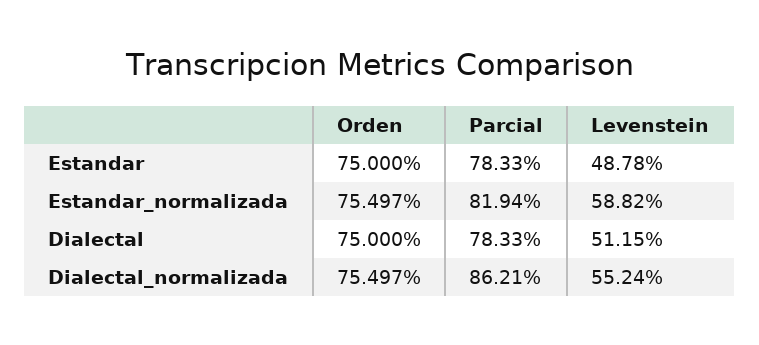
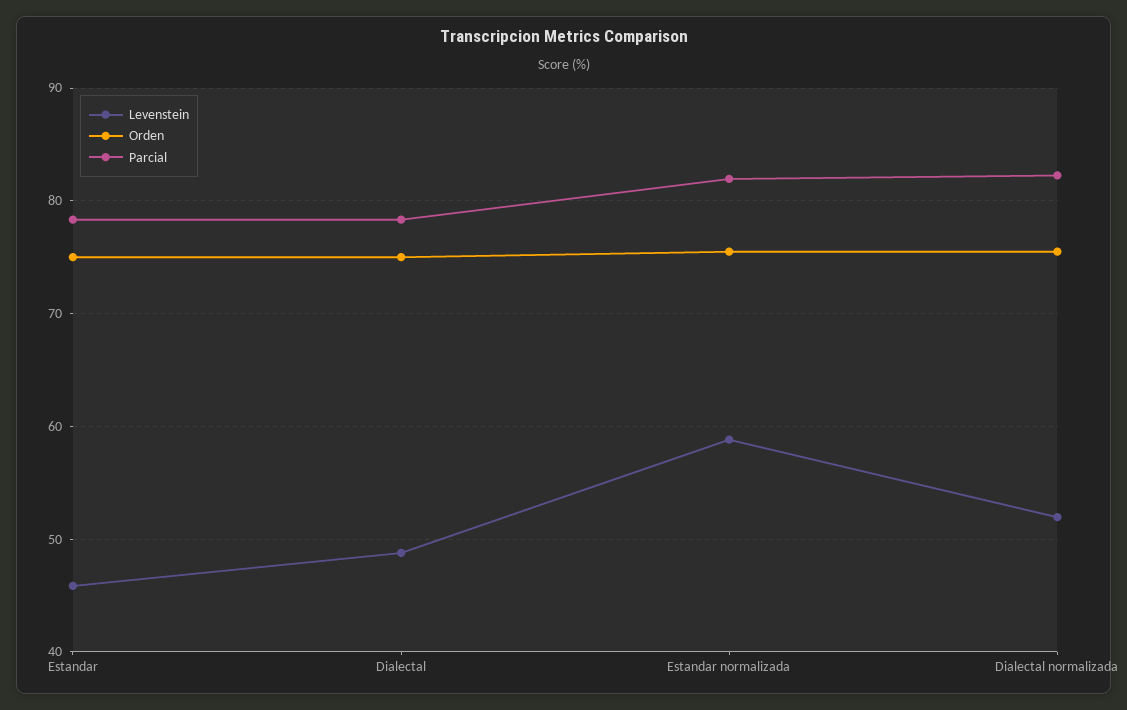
  {
    "Orden": {
      "Estandar": 75,
      "Estandar_normalizada": 75.497,
      "Dialectal": 75,
      "Dialectal_normalizada": 75.497
    },
    "Parcial": {
      "Estandar": 78.33,
      "Estandar_normalizada": 81.94,
      "Dialectal": 78.33,
-     "Dialectal_normalizada": 86.21
+     "Dialectal_normalizada": 82
    },
    "Levenstein": {
-     "Estandar": 48.78,
+     "Estandar": 46,
      "Estandar_normalizada": 58.82,
-     "Dialectal": 51.15,
+     "Dialectal": 49,
-     "Dialectal_normalizada": 55.24
+     "Dialectal_normalizada": 52
    }
  }

